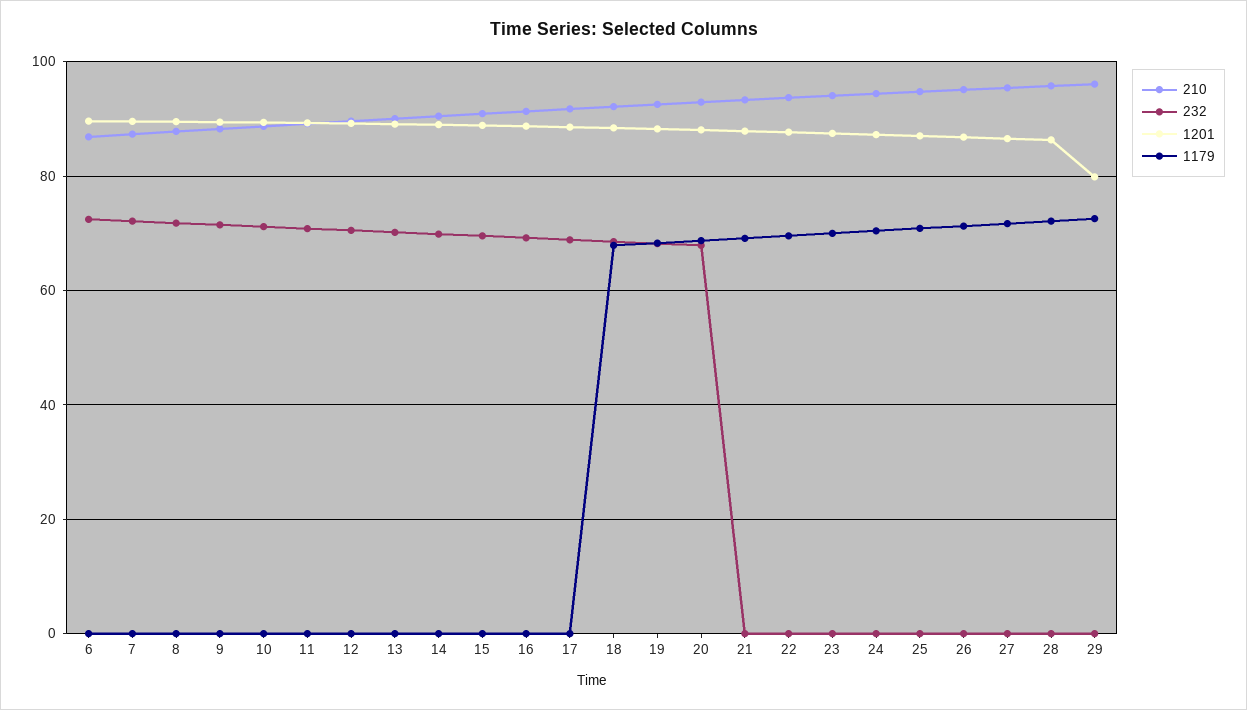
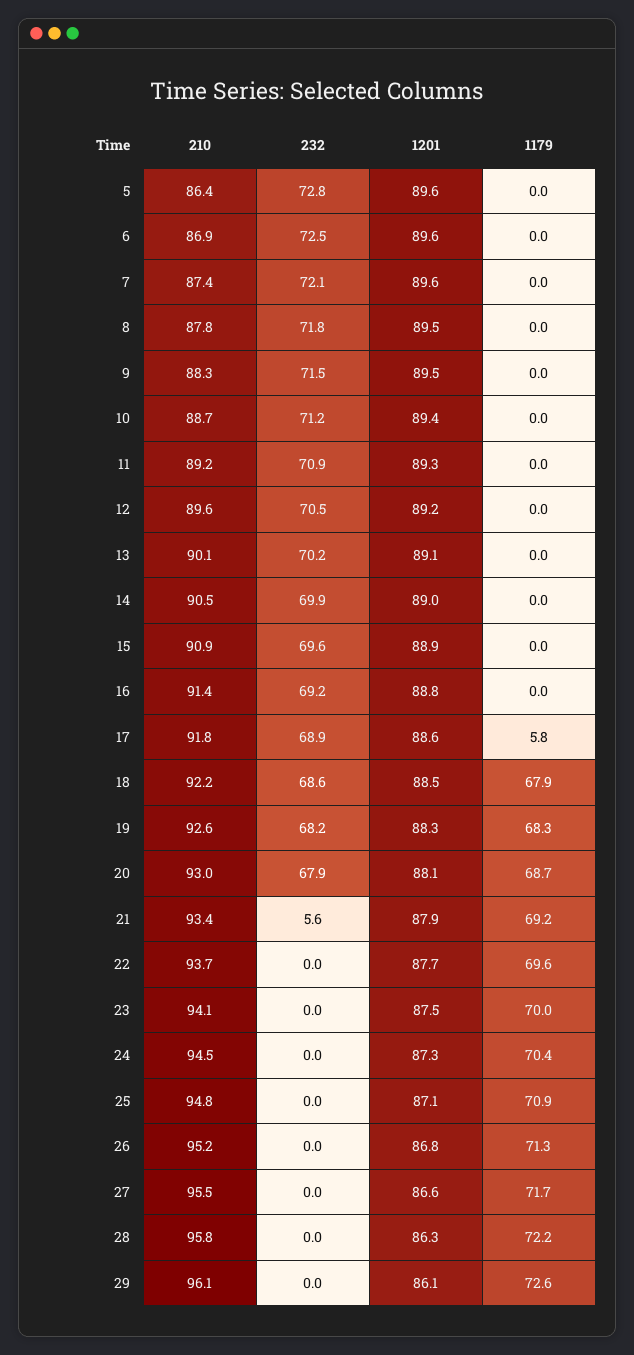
  {
    "210": {
      "6": 86.9,
      "7": 87.4,
      "8": 87.8,
      "9": 88.3,
      "10": 88.7,
      "11": 89.2,
      "12": 89.6,
      "13": 90.1,
      "14": 90.5,
      "15": 90.9,
      "16": 91.4,
      "17": 91.8,
      "18": 92.2,
      "19": 92.6,
      "20": 93,
      "21": 93.4,
      "22": 93.7,
      "23": 94.1,
      "24": 94.5,
      "25": 94.8,
      "26": 95.2,
      "27": 95.5,
      "28": 95.8,
-     "29": 96.1
+     "29": 96.1,
+     "5": 86.4
    },
    "232": {
      "6": 72.5,
      "7": 72.1,
      "8": 71.8,
      "9": 71.5,
      "10": 71.2,
      "11": 70.9,
      "12": 70.5,
      "13": 70.2,
      "14": 69.9,
      "15": 69.6,
      "16": 69.2,
      "17": 68.9,
      "18": 68.6,
      "19": 68.2,
      "20": 67.9,
-     "21": 0,
+     "21": 5.6,
      "22": 0,
      "23": 0,
      "24": 0,
      "25": 0,
      "26": 0,
      "27": 0,
      "28": 0,
-     "29": 0
+     "29": 0,
+     "5": 72.8
    },
    "1201": {
      "6": 89.6,
      "7": 89.6,
      "8": 89.5,
      "9": 89.5,
      "10": 89.4,
      "11": 89.3,
      "12": 89.2,
      "13": 89.1,
      "14": 89,
      "15": 88.9,
      "16": 88.8,
      "17": 88.6,
      "18": 88.5,
      "19": 88.3,
      "20": 88.1,
      "21": 87.9,
      "22": 87.7,
      "23": 87.5,
      "24": 87.3,
      "25": 87.1,
      "26": 86.8,
      "27": 86.6,
      "28": 86.3,
-     "29": 80
+     "29": 86.1,
+     "5": 89.6
    },
    "1179": {
      "6": 0,
      "7": 0,
      "8": 0,
      "9": 0,
      "10": 0,
      "11": 0,
      "12": 0,
      "13": 0,
      "14": 0,
      "15": 0,
      "16": 0,
-     "17": 0,
+     "17": 5.8,
      "18": 67.9,
      "19": 68.3,
      "20": 68.7,
      "21": 69.2,
      "22": 69.6,
      "23": 70,
      "24": 70.4,
      "25": 70.9,
      "26": 71.3,
      "27": 71.7,
      "28": 72.2,
-     "29": 72.6
+     "29": 72.6,
+     "5": 0
    }
  }

